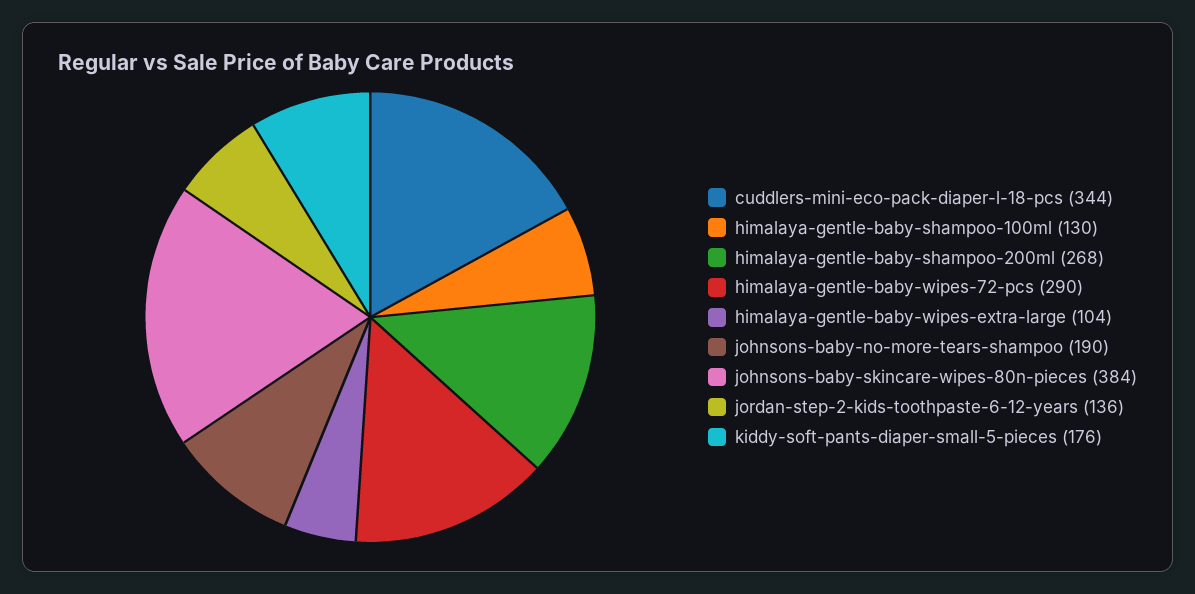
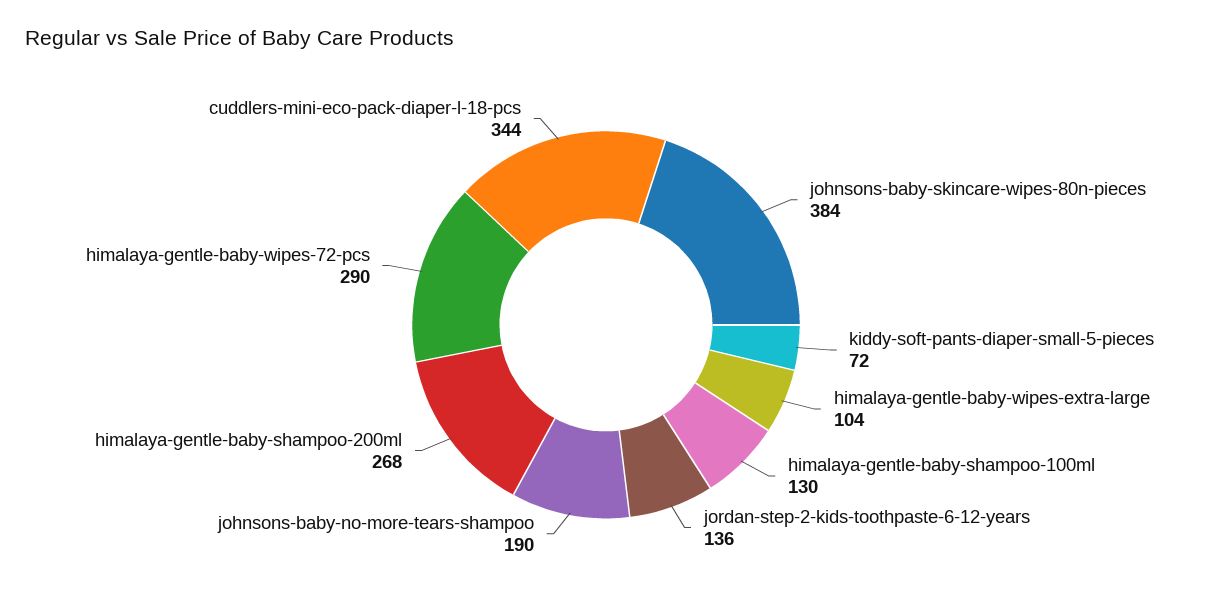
  {
    "cuddlers-mini-eco-pack-diaper-l-18-pcs": 344,
    "himalaya-gentle-baby-shampoo-100ml": 130,
    "himalaya-gentle-baby-shampoo-200ml": 268,
    "himalaya-gentle-baby-wipes-72-pcs": 290,
    "himalaya-gentle-baby-wipes-extra-large": 104,
    "johnsons-baby-no-more-tears-shampoo": 190,
    "johnsons-baby-skincare-wipes-80n-pieces": 384,
    "jordan-step-2-kids-toothpaste-6-12-years": 136,
-   "kiddy-soft-pants-diaper-small-5-pieces": 176
+   "kiddy-soft-pants-diaper-small-5-pieces": 72
  }

